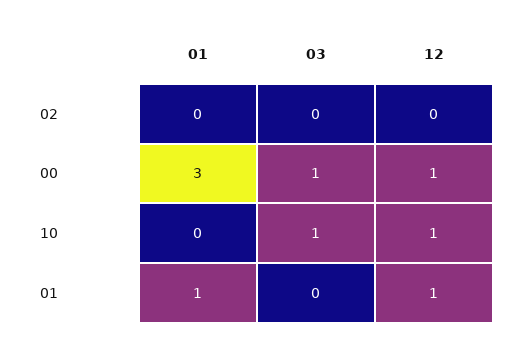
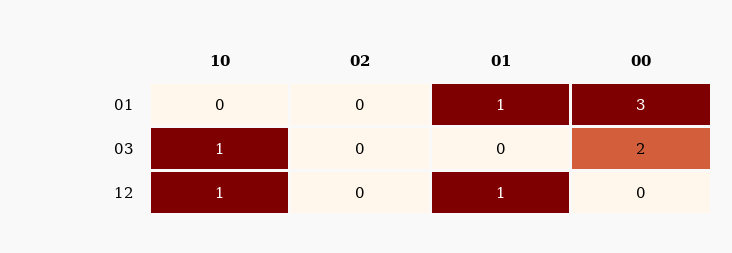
  {
    "01": {
      "02": 0,
      "00": 3,
      "10": 0,
      "01": 1
    },
    "03": {
      "02": 0,
-     "00": 1,
+     "00": 2,
      "10": 1,
      "01": 0
    },
    "12": {
      "02": 0,
-     "00": 1,
+     "00": 0,
      "10": 1,
      "01": 1
    }
  }

